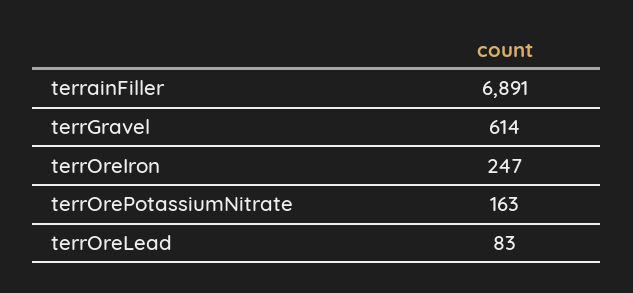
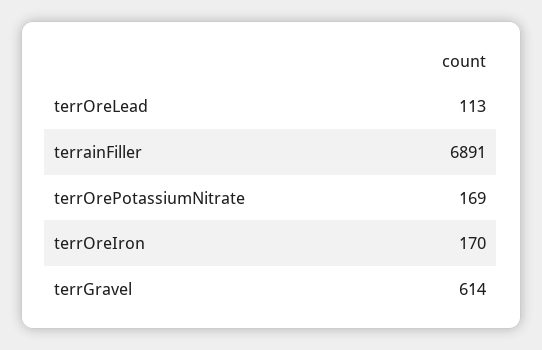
  {
    "terrainFiller": 6891,
    "terrGravel": 614,
-   "terrOreIron": 247,
+   "terrOreIron": 170,
-   "terrOrePotassiumNitrate": 163,
+   "terrOrePotassiumNitrate": 169,
-   "terrOreLead": 83
+   "terrOreLead": 113
  }

